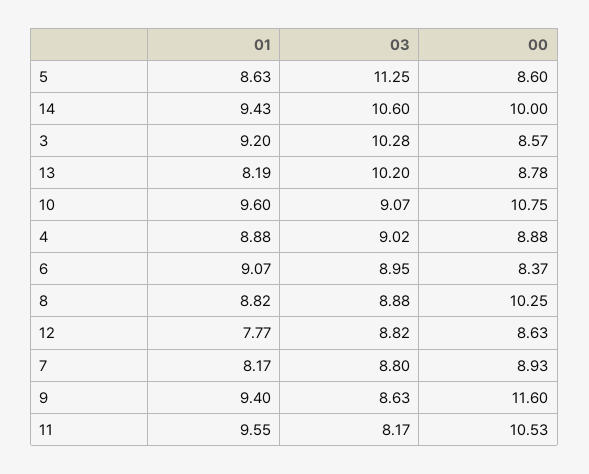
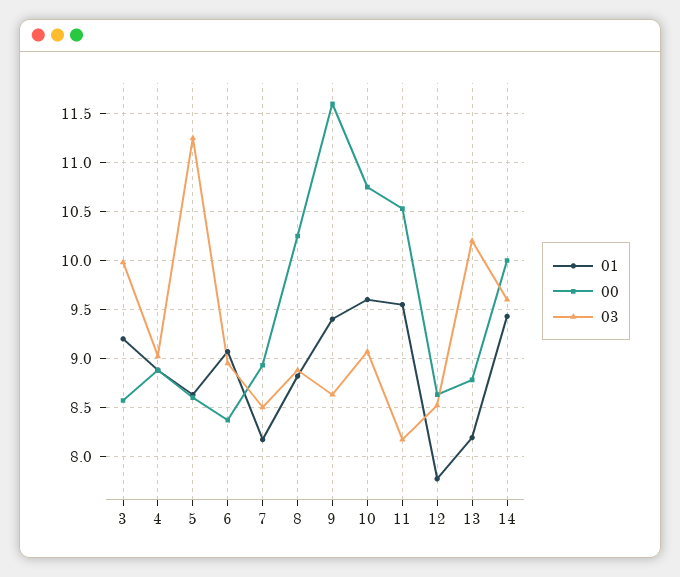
  {
    "01": {
      "5": 8.63,
      "14": 9.43,
      "3": 9.2,
      "13": 8.19,
      "10": 9.6,
      "4": 8.88,
      "6": 9.07,
      "8": 8.82,
      "12": 7.77,
      "7": 8.17,
      "9": 9.4,
      "11": 9.55
    },
    "03": {
      "5": 11.25,
-     "14": 10.6,
+     "14": 9.6,
-     "3": 10.28,
+     "3": 10,
      "13": 10.2,
      "10": 9.07,
      "4": 9.02,
      "6": 8.95,
      "8": 8.88,
-     "12": 8.82,
+     "12": 8.5,
-     "7": 8.8,
+     "7": 8.5,
      "9": 8.63,
      "11": 8.17
    },
    "00": {
      "5": 8.6,
      "14": 10,
      "3": 8.57,
      "13": 8.78,
      "10": 10.75,
      "4": 8.88,
      "6": 8.37,
      "8": 10.25,
      "12": 8.63,
      "7": 8.93,
      "9": 11.6,
      "11": 10.53
    }
  }

